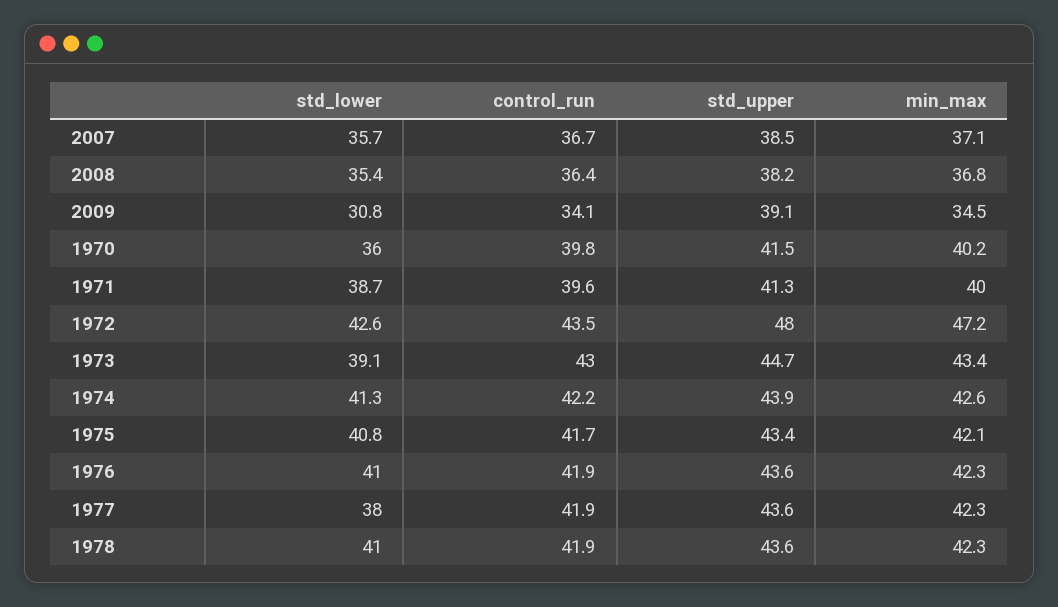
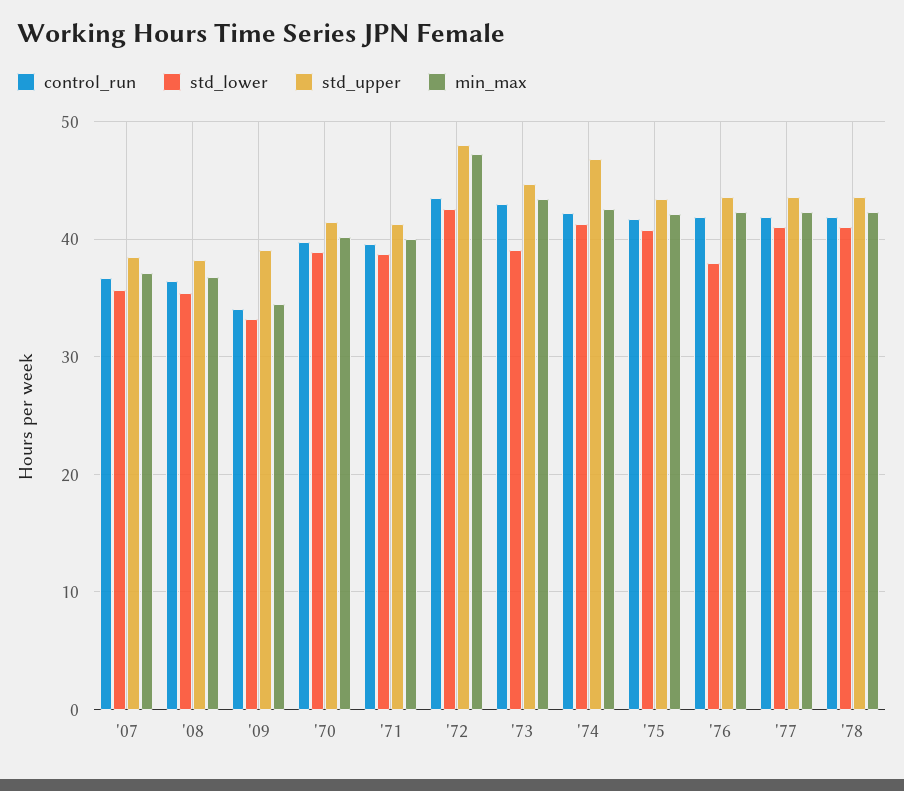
  {
    "std_lower": {
      "2007": 35.7,
      "2008": 35.4,
-     "2009": 30.8,
+     "2009": 33,
-     "1970": 36,
+     "1970": 39,
      "1971": 38.7,
      "1972": 42.6,
      "1973": 39.1,
      "1974": 41.3,
      "1975": 40.8,
-     "1976": 41,
+     "1976": 38,
-     "1977": 38,
+     "1977": 41,
      "1978": 41
    },
    "control_run": {
      "2007": 36.7,
      "2008": 36.4,
      "2009": 34.1,
      "1970": 39.8,
      "1971": 39.6,
      "1972": 43.5,
      "1973": 43,
      "1974": 42.2,
      "1975": 41.7,
      "1976": 41.9,
      "1977": 41.9,
      "1978": 41.9
    },
    "std_upper": {
      "2007": 38.5,
      "2008": 38.2,
      "2009": 39.1,
      "1970": 41.5,
      "1971": 41.3,
      "1972": 48,
      "1973": 44.7,
-     "1974": 43.9,
+     "1974": 47,
      "1975": 43.4,
      "1976": 43.6,
      "1977": 43.6,
      "1978": 43.6
    },
    "min_max": {
      "2007": 37.1,
      "2008": 36.8,
      "2009": 34.5,
      "1970": 40.2,
      "1971": 40,
      "1972": 47.2,
      "1973": 43.4,
      "1974": 42.6,
      "1975": 42.1,
      "1976": 42.3,
      "1977": 42.3,
      "1978": 42.3
    }
  }

